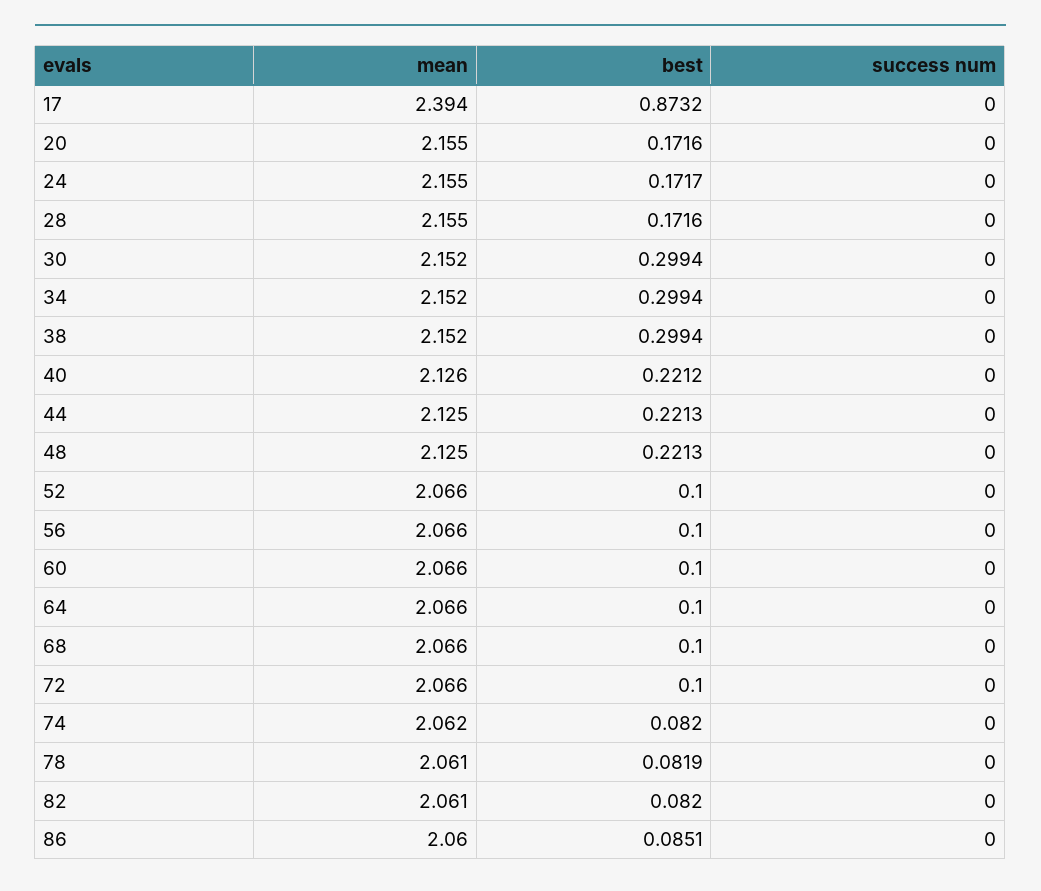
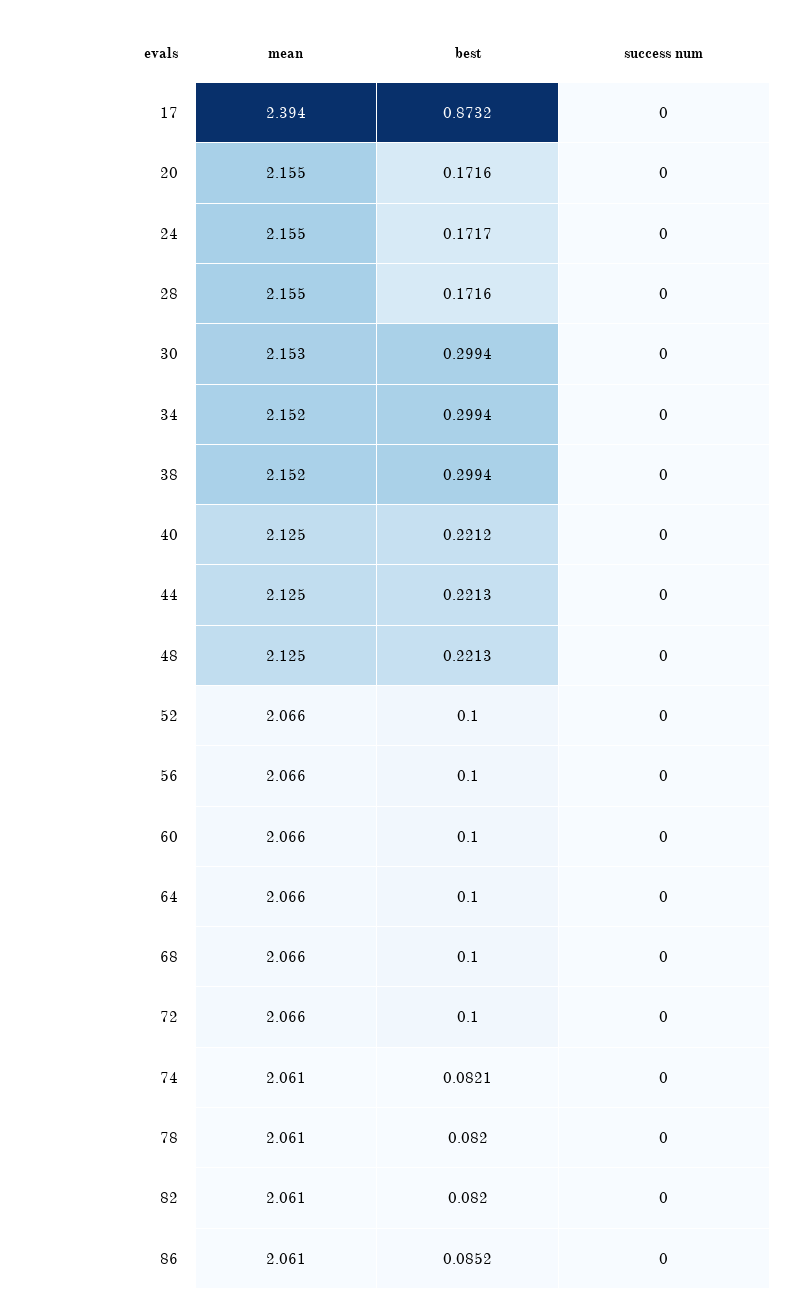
  {
    "mean": {
      "17": 2.394,
      "20": 2.155,
      "24": 2.155,
      "28": 2.155,
-     "30": 2.152,
+     "30": 2.153,
      "34": 2.152,
      "38": 2.152,
-     "40": 2.126,
+     "40": 2.125,
      "44": 2.125,
      "48": 2.125,
      "52": 2.066,
      "56": 2.066,
      "60": 2.066,
      "64": 2.066,
      "68": 2.066,
      "72": 2.066,
-     "74": 2.062,
+     "74": 2.061,
      "78": 2.061,
      "82": 2.061,
-     "86": 2.06
+     "86": 2.061
    },
    "best": {
      "17": 0.8732,
      "20": 0.1716,
      "24": 0.1717,
      "28": 0.1716,
      "30": 0.2994,
      "34": 0.2994,
      "38": 0.2994,
      "40": 0.2212,
      "44": 0.2213,
      "48": 0.2213,
      "52": 0.1,
      "56": 0.1,
      "60": 0.1,
      "64": 0.1,
      "68": 0.1,
      "72": 0.1,
-     "74": 0.082,
+     "74": 0.0821,
-     "78": 0.0819,
+     "78": 0.082,
      "82": 0.082,
-     "86": 0.0851
+     "86": 0.0852
    },
    "success num": {
      "17": 0,
      "20": 0,
      "24": 0,
      "28": 0,
      "30": 0,
      "34": 0,
      "38": 0,
      "40": 0,
      "44": 0,
      "48": 0,
      "52": 0,
      "56": 0,
      "60": 0,
      "64": 0,
      "68": 0,
      "72": 0,
      "74": 0,
      "78": 0,
      "82": 0,
      "86": 0
    }
  }

